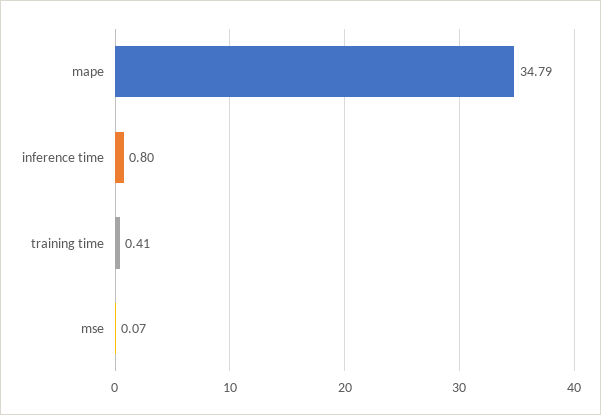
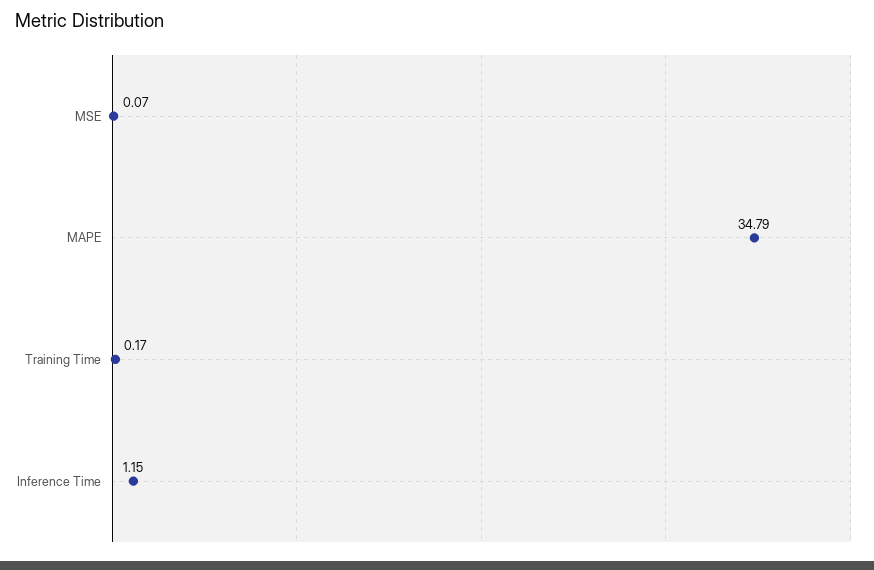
  {
    "mape": 34.79,
-   "inference time": 0.8,
+   "inference time": 1.15,
-   "training time": 0.41,
+   "training time": 0.17,
    "mse": 0.07
  }

